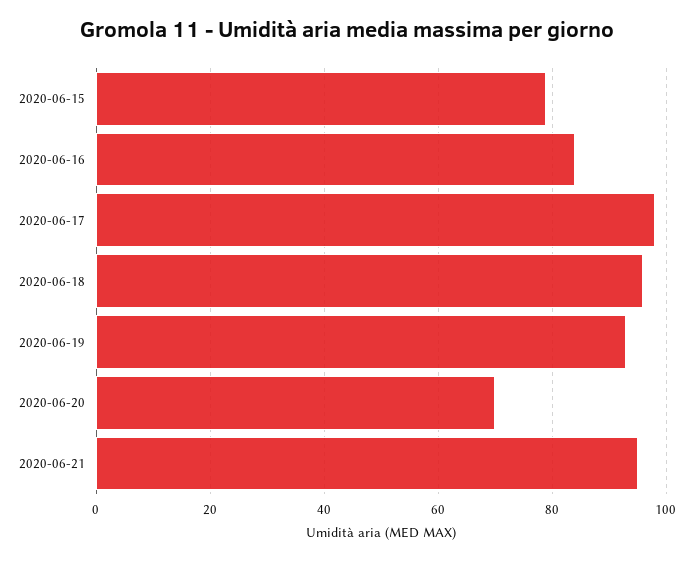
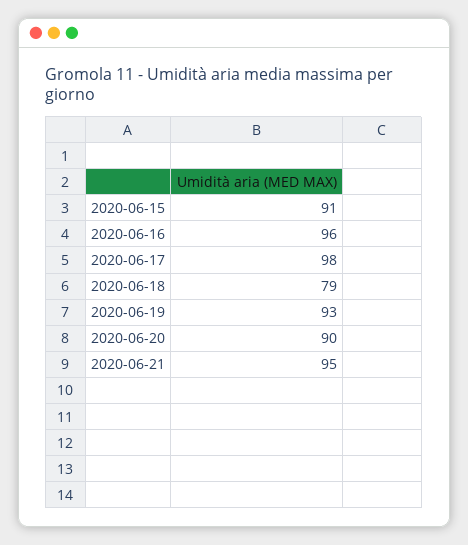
  {
-   "2020-06-15": 80,
+   "2020-06-15": 91,
-   "2020-06-16": 85,
+   "2020-06-16": 96,
    "2020-06-17": 98,
-   "2020-06-18": 95,
+   "2020-06-18": 79,
    "2020-06-19": 93,
-   "2020-06-20": 70,
+   "2020-06-20": 90,
    "2020-06-21": 95
  }

